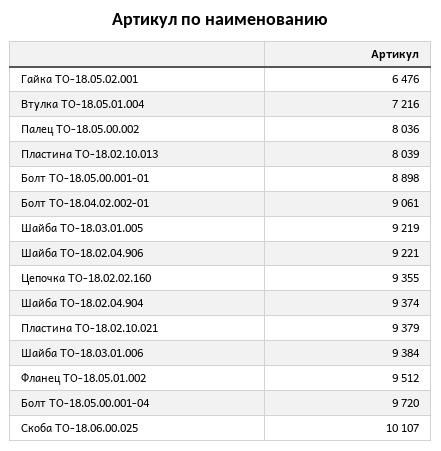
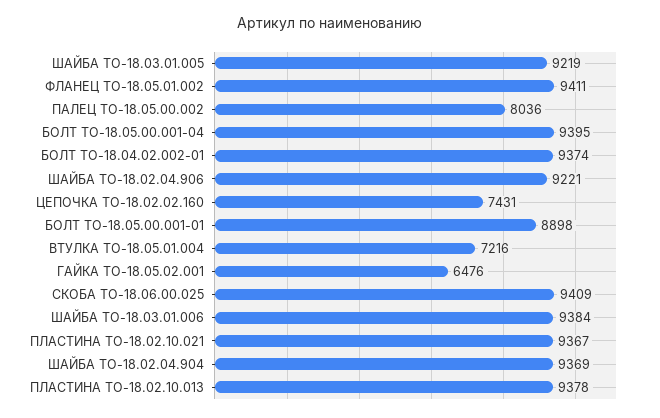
  {
    "Гайка ТО-18.05.02.001": 6476,
    "Втулка ТО-18.05.01.004": 7216,
    "Палец ТО-18.05.00.002": 8036,
-   "Пластина ТО-18.02.10.013": 8039,
+   "Пластина ТО-18.02.10.013": 9378,
    "Болт ТО-18.05.00.001-01": 8898,
-   "Болт ТО-18.04.02.002-01": 9061,
+   "Болт ТО-18.04.02.002-01": 9374,
    "Шайба ТО-18.03.01.005": 9219,
    "Шайба ТО-18.02.04.906": 9221,
-   "Цепочка ТО-18.02.02.160": 9355,
+   "Цепочка ТО-18.02.02.160": 7431,
-   "Шайба ТО-18.02.04.904": 9374,
+   "Шайба ТО-18.02.04.904": 9369,
-   "Пластина ТО-18.02.10.021": 9379,
+   "Пластина ТО-18.02.10.021": 9367,
    "Шайба ТО-18.03.01.006": 9384,
-   "Фланец ТО-18.05.01.002": 9512,
+   "Фланец ТО-18.05.01.002": 9411,
-   "Болт ТО-18.05.00.001-04": 9720,
+   "Болт ТО-18.05.00.001-04": 9395,
-   "Скоба ТО-18.06.00.025": 10107
+   "Скоба ТО-18.06.00.025": 9409
  }

